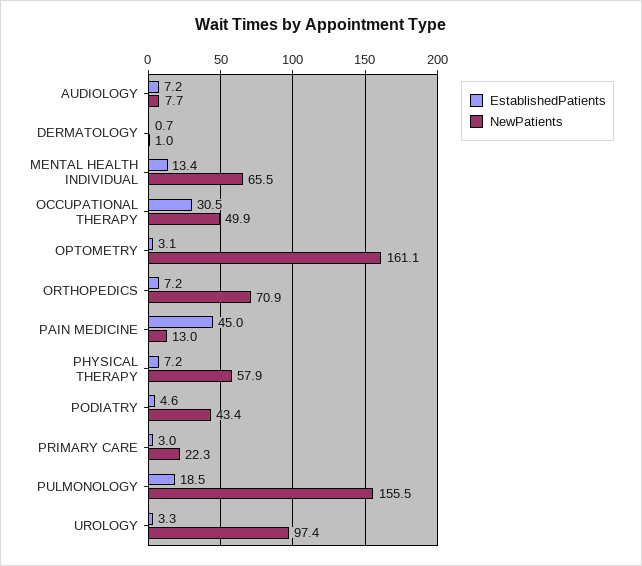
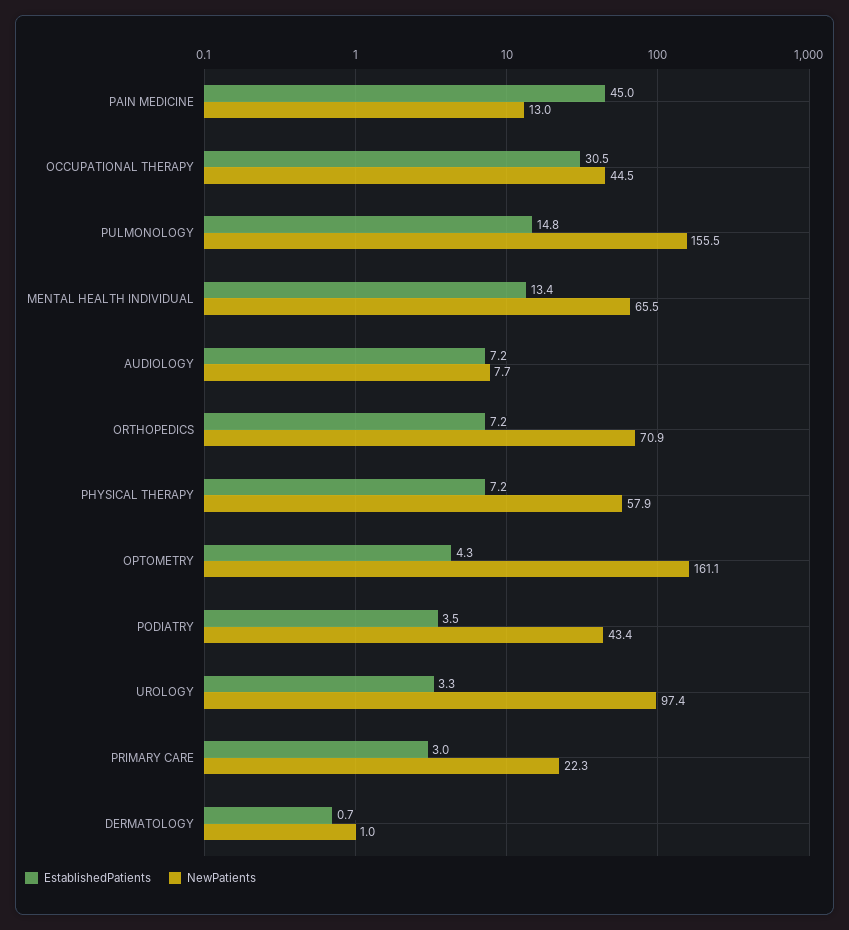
  {
    "EstablishedPatients": {
      "AUDIOLOGY": 7.2,
      "DERMATOLOGY": 0.7,
      "MENTAL HEALTH INDIVIDUAL": 13.4,
      "OCCUPATIONAL THERAPY": 30.5,
-     "OPTOMETRY": 3.1,
+     "OPTOMETRY": 4.3,
      "ORTHOPEDICS": 7.2,
      "PAIN MEDICINE": 45,
      "PHYSICAL THERAPY": 7.2,
-     "PODIATRY": 4.6,
+     "PODIATRY": 3.5,
      "PRIMARY CARE": 3,
-     "PULMONOLOGY": 18.5,
+     "PULMONOLOGY": 14.8,
      "UROLOGY": 3.3
    },
    "NewPatients": {
      "AUDIOLOGY": 7.7,
      "DERMATOLOGY": 1,
      "MENTAL HEALTH INDIVIDUAL": 65.5,
-     "OCCUPATIONAL THERAPY": 49.9,
+     "OCCUPATIONAL THERAPY": 44.5,
      "OPTOMETRY": 161.1,
      "ORTHOPEDICS": 70.9,
      "PAIN MEDICINE": 13,
      "PHYSICAL THERAPY": 57.9,
      "PODIATRY": 43.4,
      "PRIMARY CARE": 22.3,
      "PULMONOLOGY": 155.5,
      "UROLOGY": 97.4
    }
  }

